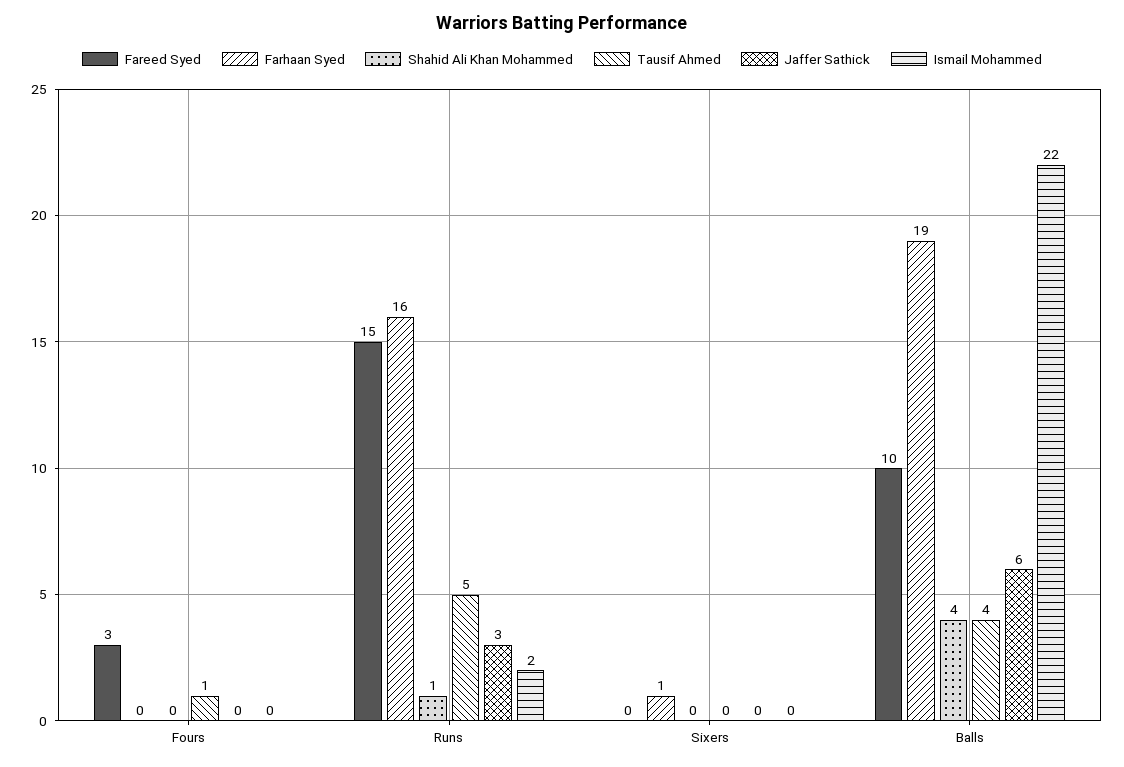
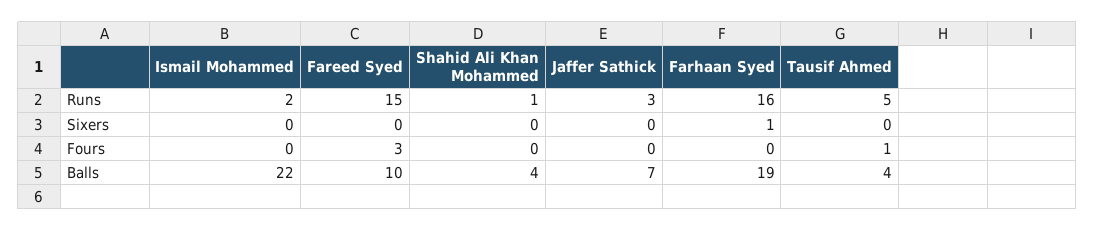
  {
    "Fareed Syed": {
      "Fours": 3,
      "Runs": 15,
      "Sixers": 0,
      "Balls": 10
    },
    "Farhaan Syed": {
      "Fours": 0,
      "Runs": 16,
      "Sixers": 1,
      "Balls": 19
    },
    "Shahid Ali Khan Mohammed": {
      "Fours": 0,
      "Runs": 1,
      "Sixers": 0,
      "Balls": 4
    },
    "Tausif Ahmed": {
      "Fours": 1,
      "Runs": 5,
      "Sixers": 0,
      "Balls": 4
    },
    "Jaffer Sathick": {
      "Fours": 0,
      "Runs": 3,
      "Sixers": 0,
-     "Balls": 6
+     "Balls": 7
    },
    "Ismail Mohammed": {
      "Fours": 0,
      "Runs": 2,
      "Sixers": 0,
      "Balls": 22
    }
  }

